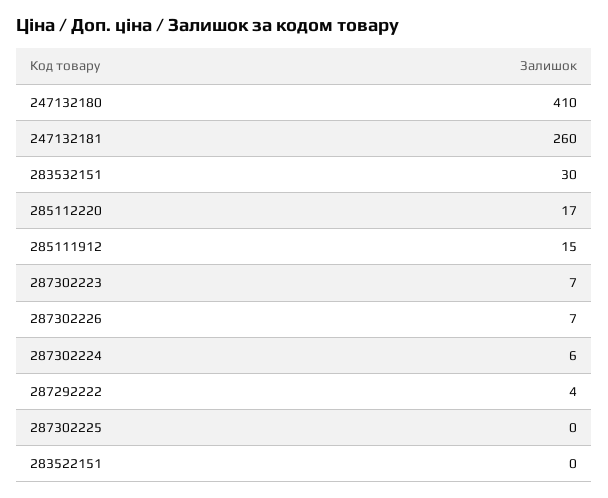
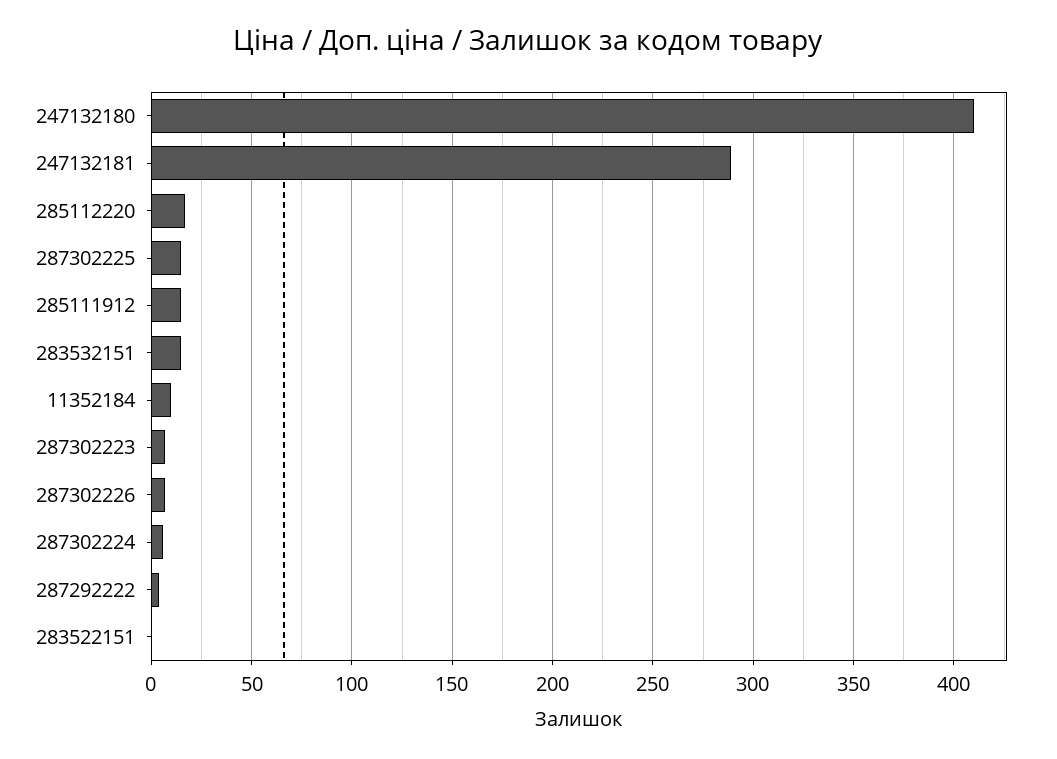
  {
    "247132180": 410,
-   "247132181": 260,
+   "247132181": 290,
-   "283532151": 30,
+   "283532151": 15,
    "285112220": 17,
    "285111912": 15,
    "287302223": 7,
    "287302226": 7,
    "287302224": 6,
    "287292222": 4,
-   "287302225": 0,
+   "287302225": 15,
-   "283522151": 0
+   "283522151": 0,
+   "11352184": 10
  }

